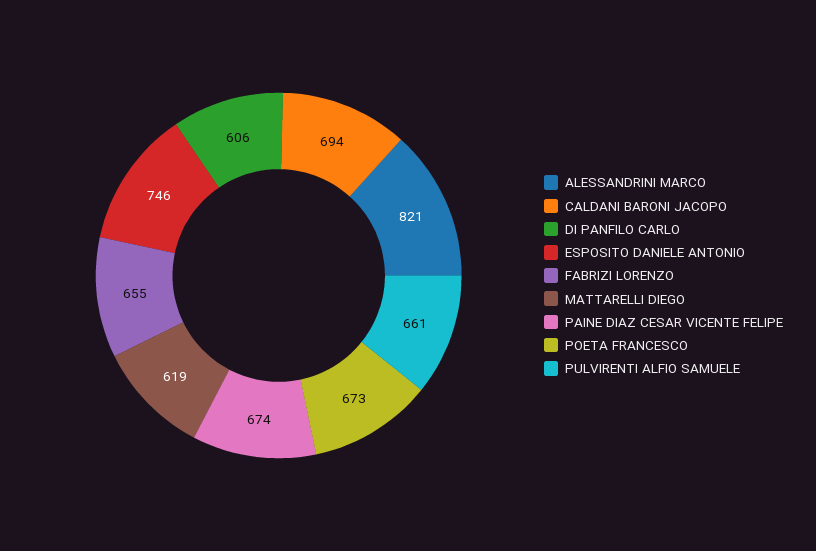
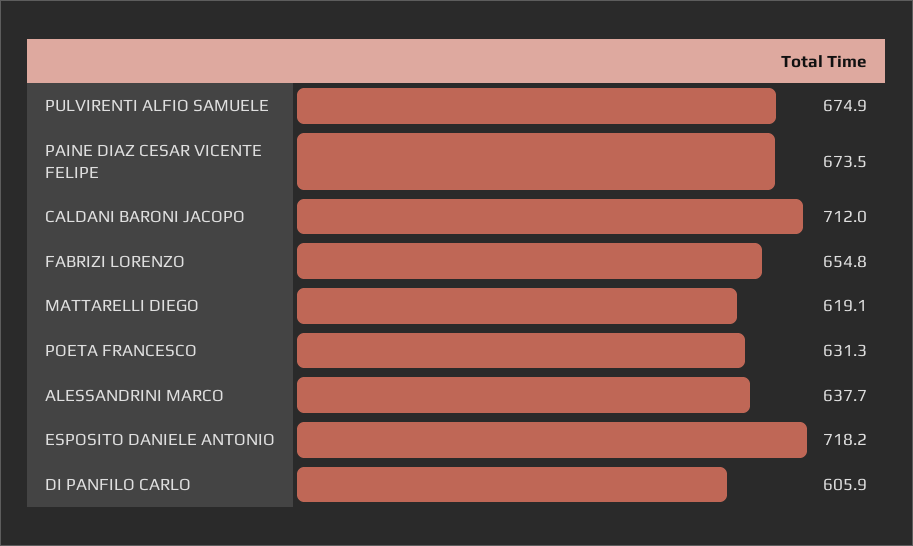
  {
-   "ALESSANDRINI MARCO": 821,
+   "ALESSANDRINI MARCO": 637.7,
-   "CALDANI BARONI JACOPO": 694,
+   "CALDANI BARONI JACOPO": 712,
    "DI PANFILO CARLO": 605.9,
-   "ESPOSITO DANIELE ANTONIO": 746,
+   "ESPOSITO DANIELE ANTONIO": 718.2,
    "FABRIZI LORENZO": 654.8,
    "MATTARELLI DIEGO": 619.1,
    "PAINE DIAZ CESAR VICENTE FELIPE": 673.5,
-   "POETA FRANCESCO": 673,
+   "POETA FRANCESCO": 631.3,
-   "PULVIRENTI ALFIO SAMUELE": 661
+   "PULVIRENTI ALFIO SAMUELE": 674.9
  }

